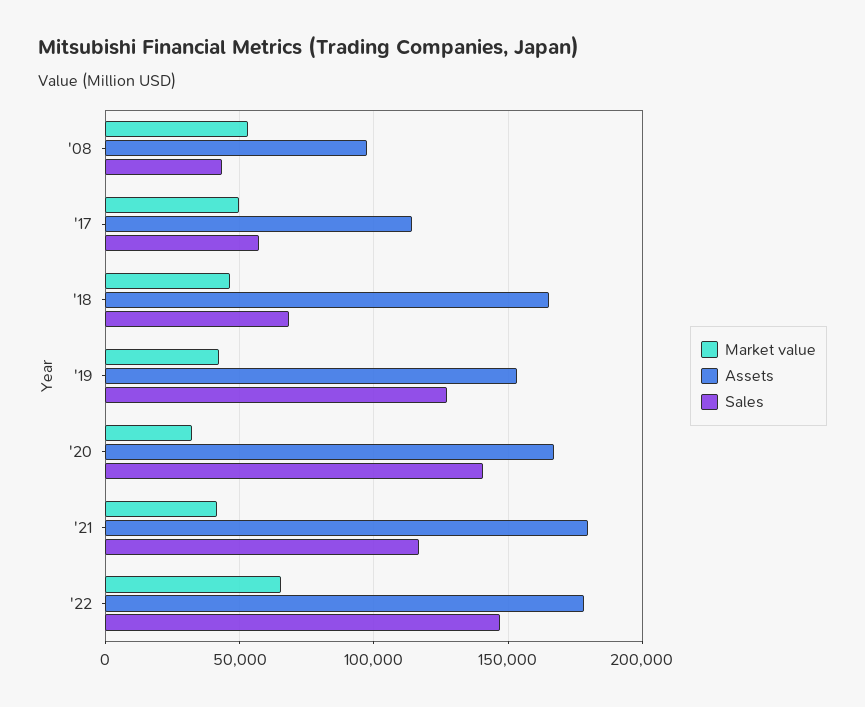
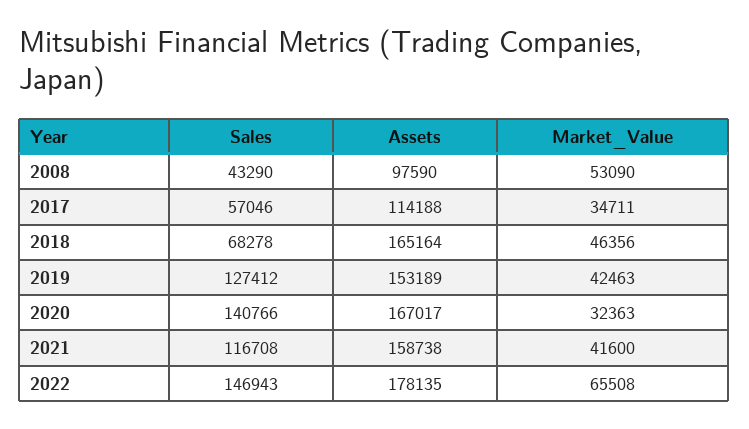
  {
    "Market value": {
      "'08": 53090,
-     "'17": 50000,
+     "'17": 34711,
      "'18": 46356,
      "'19": 42463,
      "'20": 32363,
      "'21": 41600,
      "'22": 65508
    },
    "Assets": {
      "'08": 97590,
      "'17": 114188,
      "'18": 165164,
      "'19": 153189,
      "'20": 167017,
-     "'21": 180000,
+     "'21": 158738,
      "'22": 178135
    },
    "Sales": {
      "'08": 43290,
      "'17": 57046,
      "'18": 68278,
      "'19": 127412,
      "'20": 140766,
      "'21": 116708,
      "'22": 146943
    }
  }

